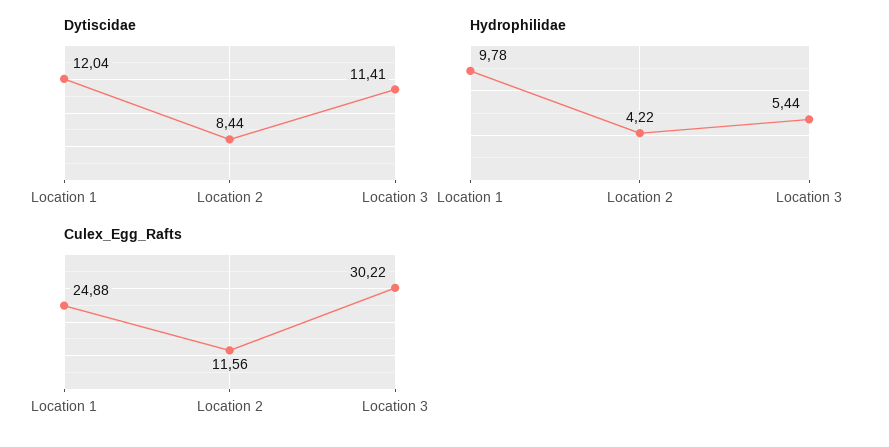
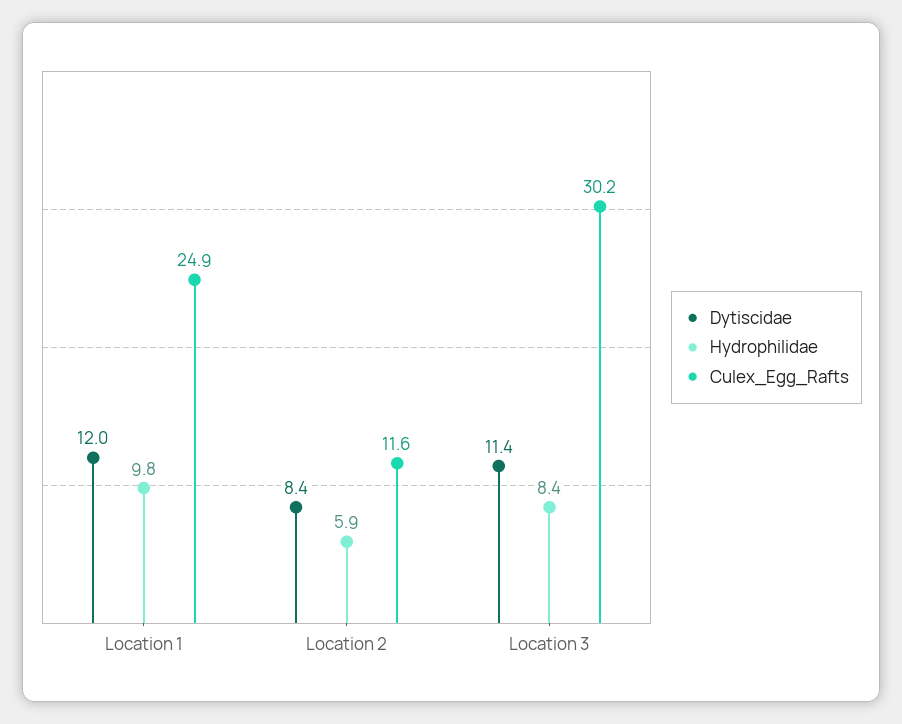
  {
    "Dytiscidae": {
      "Location 1": 12.04,
      "Location 2": 8.44,
      "Location 3": 11.41
    },
    "Hydrophilidae": {
      "Location 1": 9.78,
-     "Location 2": 4.22,
+     "Location 2": 5.9,
-     "Location 3": 5.44
+     "Location 3": 8.4
    },
    "Culex_Egg_Rafts": {
      "Location 1": 24.88,
      "Location 2": 11.56,
      "Location 3": 30.22
    }
  }

